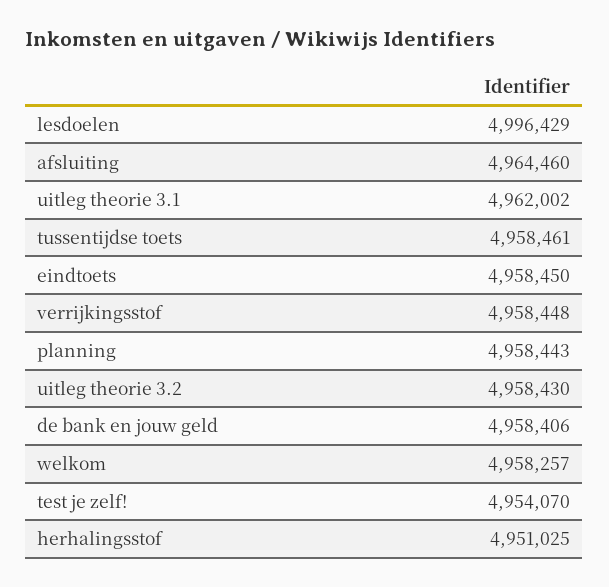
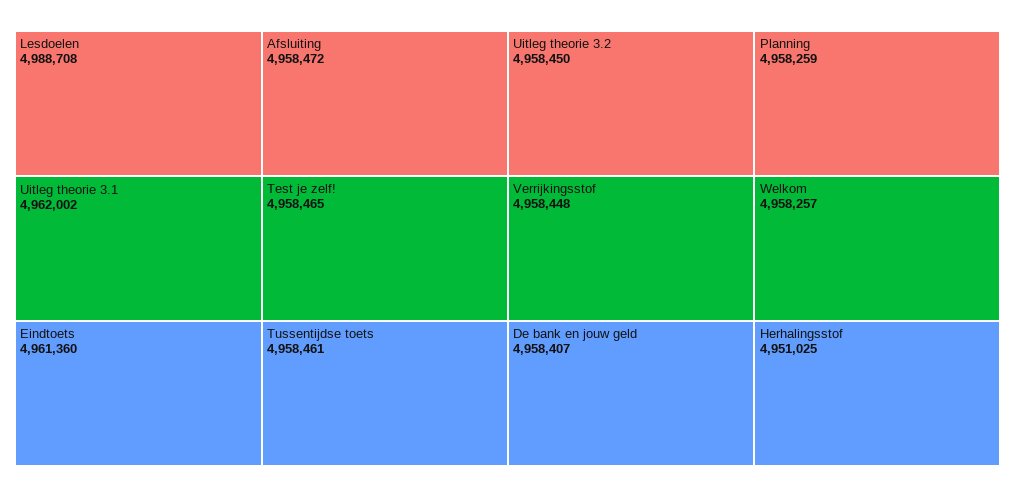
  {
-   "lesdoelen": 4996429,
+   "lesdoelen": 4988708,
-   "afsluiting": 4964460,
+   "afsluiting": 4958472,
    "uitleg theorie 3.1": 4962002,
    "tussentijdse toets": 4958461,
-   "eindtoets": 4958450,
+   "eindtoets": 4961360,
    "verrijkingsstof": 4958448,
-   "planning": 4958443,
+   "planning": 4958259,
-   "uitleg theorie 3.2": 4958430,
+   "uitleg theorie 3.2": 4958450,
-   "de bank en jouw geld": 4958406,
+   "de bank en jouw geld": 4958407,
    "welkom": 4958257,
-   "test je zelf!": 4954070,
+   "test je zelf!": 4958465,
    "herhalingsstof": 4951025
  }

